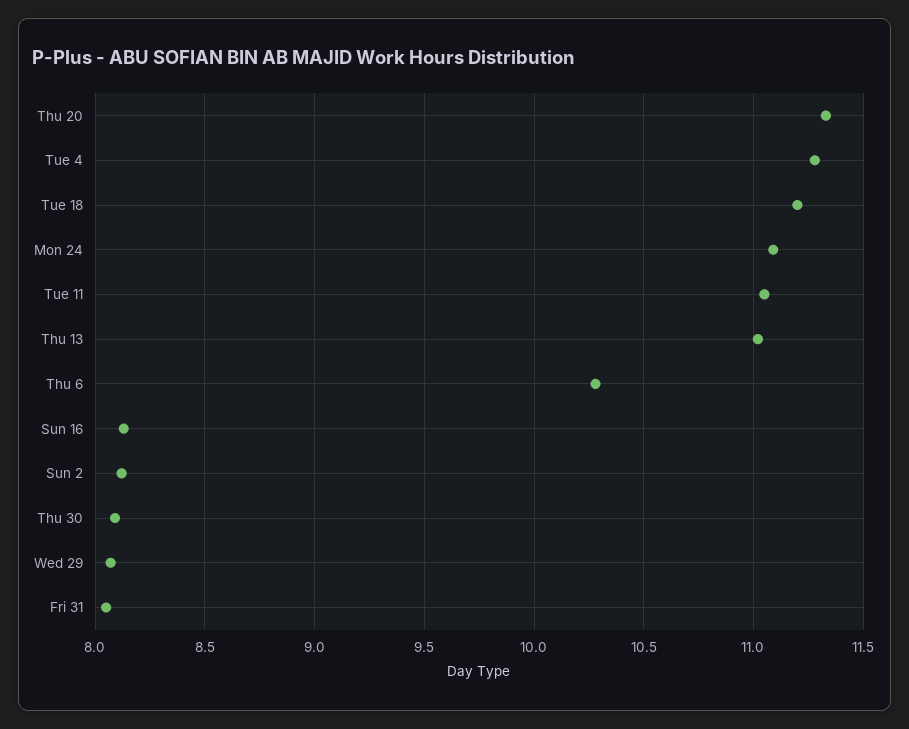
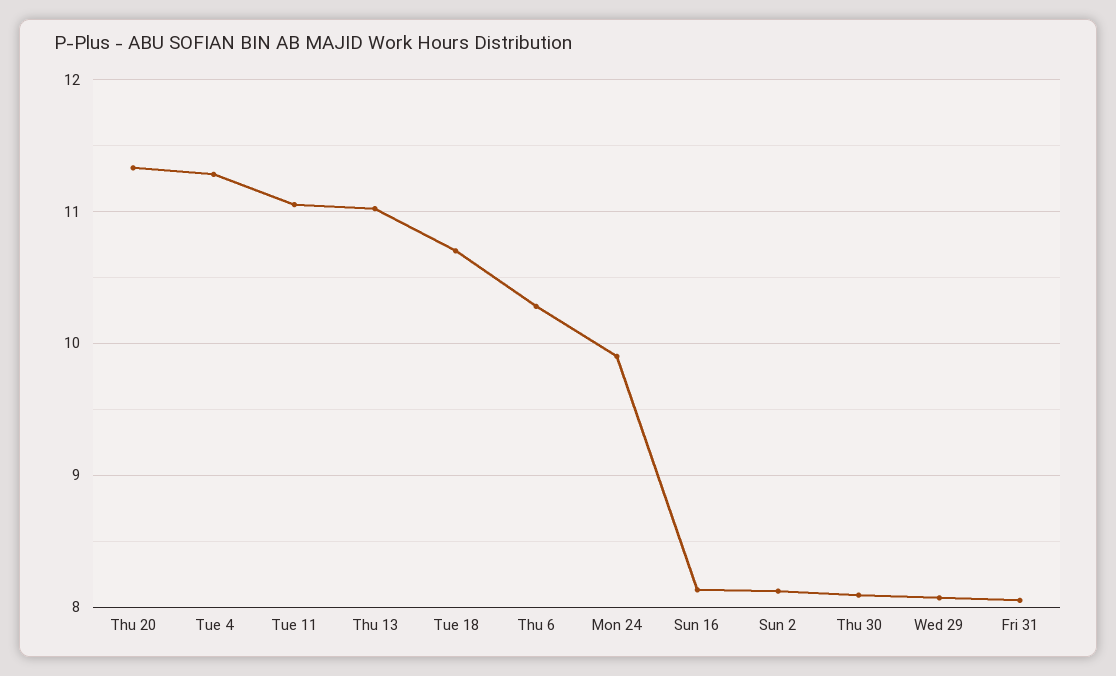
  {
    "Thu 20": 11.35,
    "Tue 4": 11.3,
-   "Tue 18": 11.2,
+   "Tue 18": 10.7,
-   "Mon 24": 11.1,
+   "Mon 24": 9.9,
    "Tue 11": 11.05,
    "Thu 13": 11,
    "Thu 6": 10.3,
    "Sun 16": 8.15,
    "Sun 2": 8.1,
    "Thu 30": 8.1,
    "Wed 29": 8.05,
    "Fri 31": 8.05
  }

